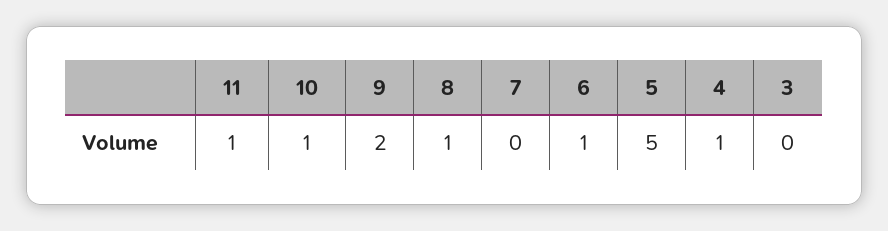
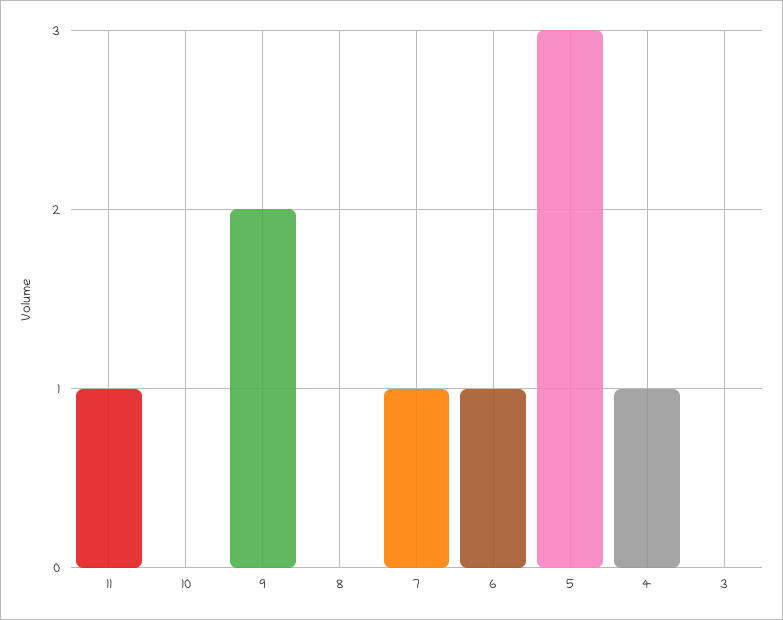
  {
    "11": 1,
-   "10": 1,
+   "10": 0,
    "9": 2,
-   "8": 1,
+   "8": 0,
-   "7": 0,
+   "7": 1,
    "6": 1,
-   "5": 5,
+   "5": 3,
    "4": 1,
    "3": 0
  }

